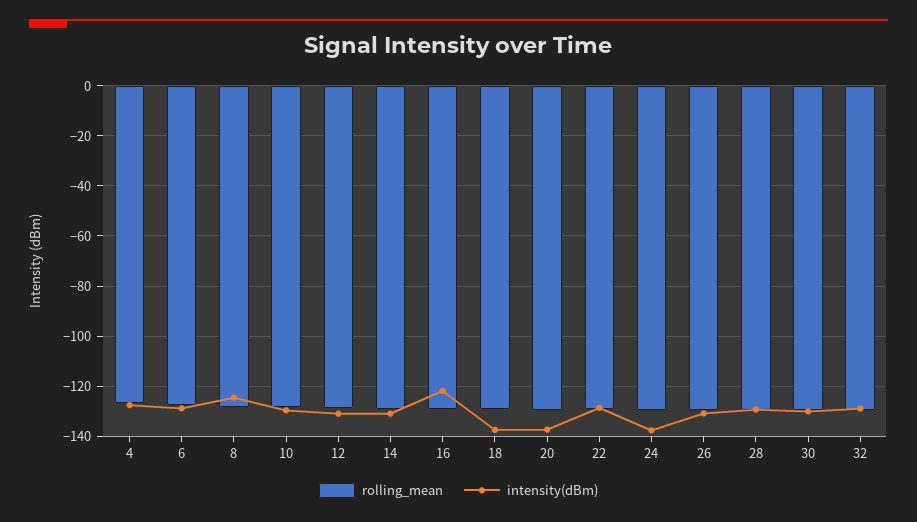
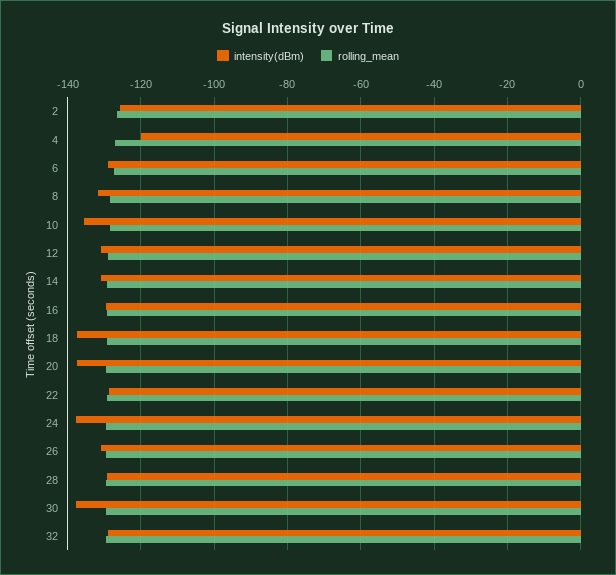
  {
    "rolling_mean": {
      "4": -126,
      "6": -128,
      "8": -128,
      "10": -128,
      "12": -128,
      "14": -130,
      "16": -130,
      "18": -130,
      "20": -130,
      "22": -130,
      "24": -130,
      "26": -130,
      "28": -130,
      "30": -130,
-     "32": -130
+     "32": -130,
+     "2": -126
    },
    "intensity(dBm)": {
-     "4": -127.5,
+     "4": -120,
      "6": -128,
-     "8": -125,
+     "8": -132,
-     "10": -130,
+     "10": -136,
      "12": -130,
      "14": -132,
-     "16": -122.5,
+     "16": -130,
      "18": -138,
      "20": -138,
      "22": -128,
      "24": -138,
      "26": -130,
      "28": -130,
-     "30": -130,
+     "30": -138,
-     "32": -128
+     "32": -128,
+     "2": -126
    }
  }

